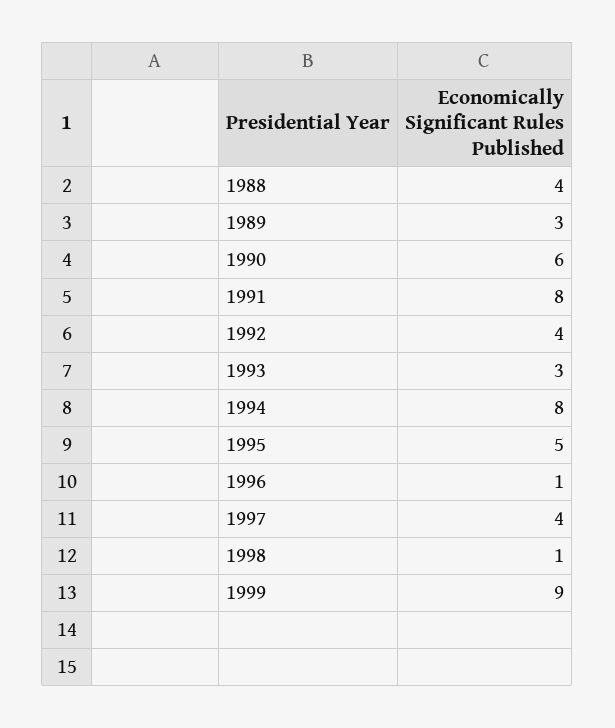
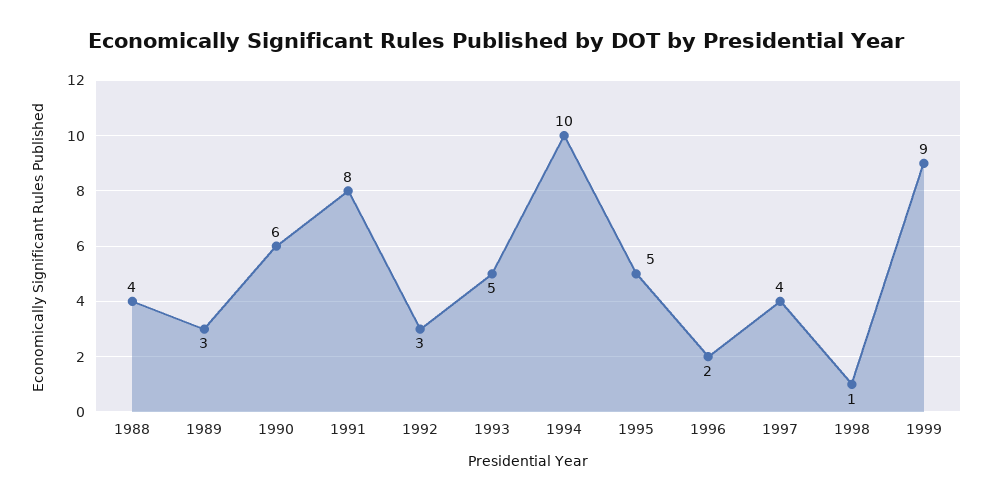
  {
    "1988": 4,
    "1989": 3,
    "1990": 6,
    "1991": 8,
-   "1992": 4,
+   "1992": 3,
-   "1993": 3,
+   "1993": 5,
-   "1994": 8,
+   "1994": 10,
    "1995": 5,
-   "1996": 1,
+   "1996": 2,
    "1997": 4,
    "1998": 1,
    "1999": 9
  }

